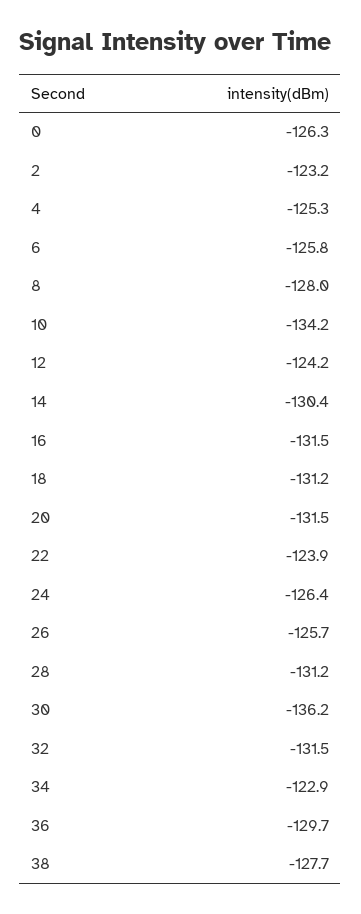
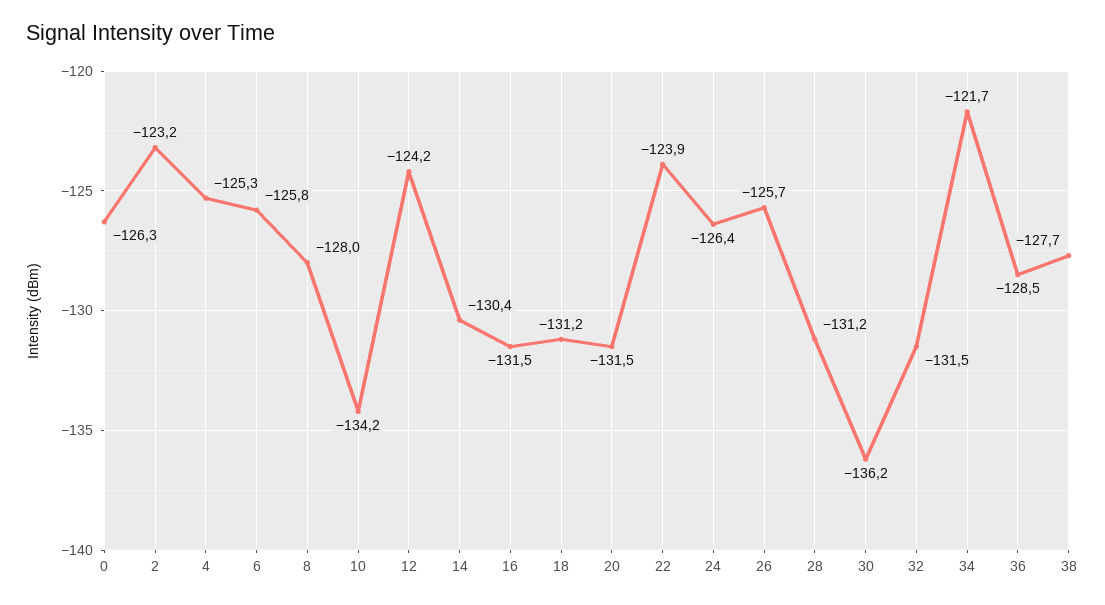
  {
    "0": -126.3,
    "2": -123.2,
    "4": -125.3,
    "6": -125.8,
    "8": -128,
    "10": -134.2,
    "12": -124.2,
    "14": -130.4,
    "16": -131.5,
    "18": -131.2,
    "20": -131.5,
    "22": -123.9,
    "24": -126.4,
    "26": -125.7,
    "28": -131.2,
    "30": -136.2,
    "32": -131.5,
-   "34": -122.9,
+   "34": -121.7,
-   "36": -129.7,
+   "36": -128.5,
    "38": -127.7
  }

